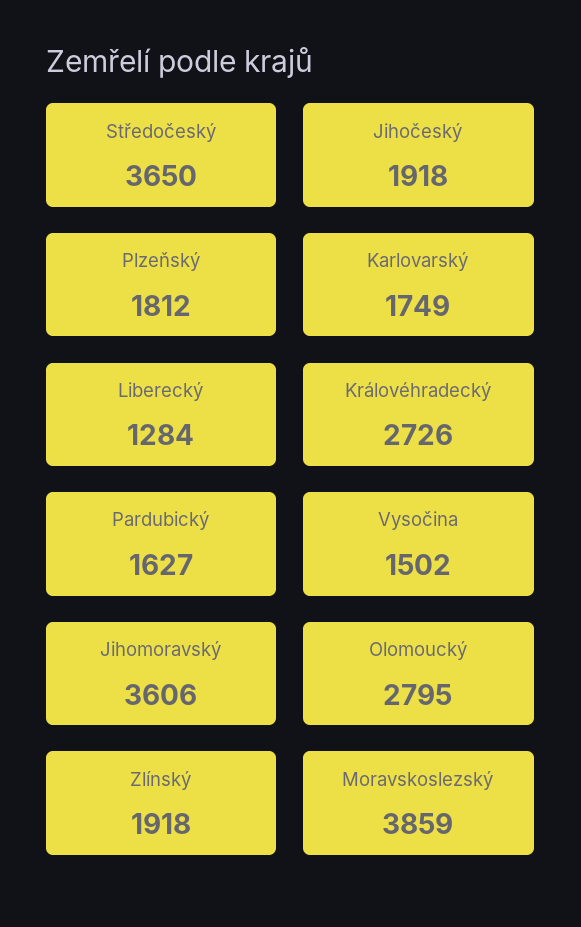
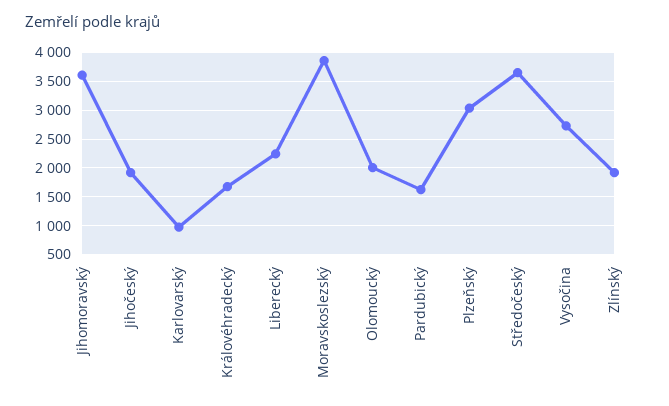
  {
    "Středočeský": 3650,
    "Jihočeský": 1918,
-   "Plzeňský": 1812,
+   "Plzeňský": 3000,
-   "Karlovarský": 1749,
+   "Karlovarský": 1000,
-   "Liberecký": 1284,
+   "Liberecký": 2250,
-   "Královéhradecký": 2726,
+   "Královéhradecký": 1750,
    "Pardubický": 1627,
-   "Vysočina": 1502,
+   "Vysočina": 2750,
    "Jihomoravský": 3606,
-   "Olomoucký": 2795,
+   "Olomoucký": 2000,
    "Zlínský": 1918,
    "Moravskoslezský": 3859
  }

